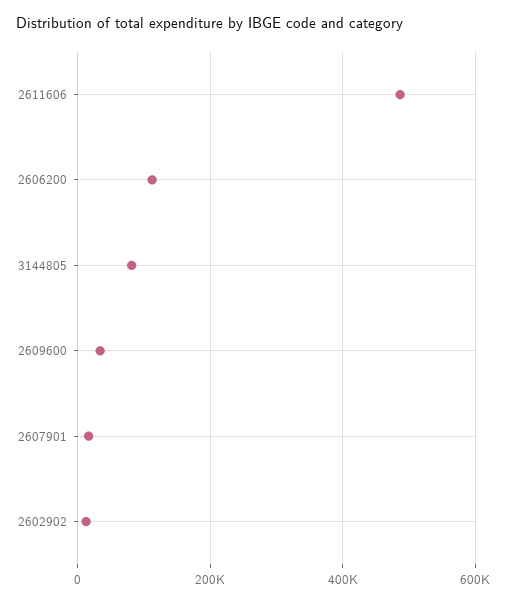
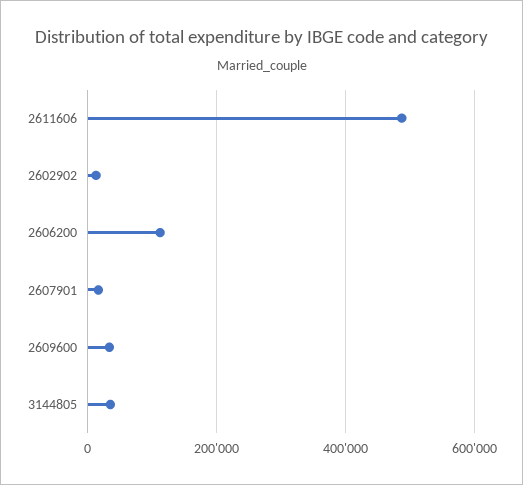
  {
    "2611606": 480000,
    "2606200": 120000,
-   "3144805": 80000,
+   "3144805": 40000,
    "2609600": 40000,
    "2607901": 20000,
    "2602902": 20000
  }

